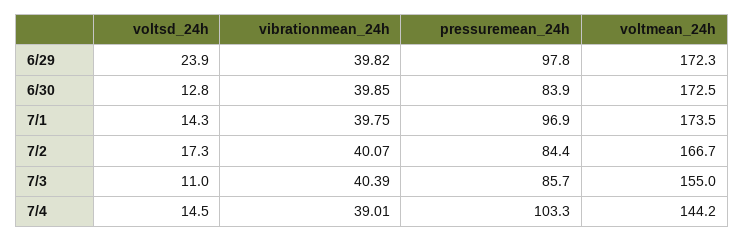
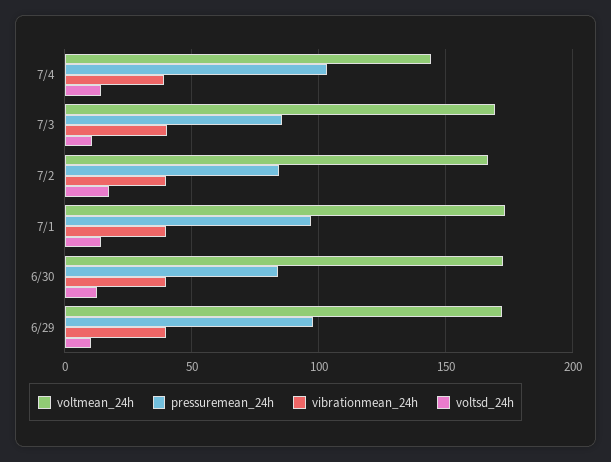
  {
    "voltsd_24h": {
-     "6/29": 23.9,
+     "6/29": 10,
      "6/30": 12.8,
      "7/1": 14.3,
      "7/2": 17.3,
      "7/3": 11,
      "7/4": 14.5
    },
    "vibrationmean_24h": {
      "6/29": 39.82,
      "6/30": 39.85,
      "7/1": 39.75,
      "7/2": 40.07,
      "7/3": 40.39,
      "7/4": 39.01
    },
    "pressuremean_24h": {
      "6/29": 97.8,
      "6/30": 83.9,
      "7/1": 96.9,
      "7/2": 84.4,
      "7/3": 85.7,
      "7/4": 103.3
    },
    "voltmean_24h": {
      "6/29": 172.3,
      "6/30": 172.5,
      "7/1": 173.5,
      "7/2": 166.7,
-     "7/3": 155,
+     "7/3": 170,
      "7/4": 144.2
    }
  }

